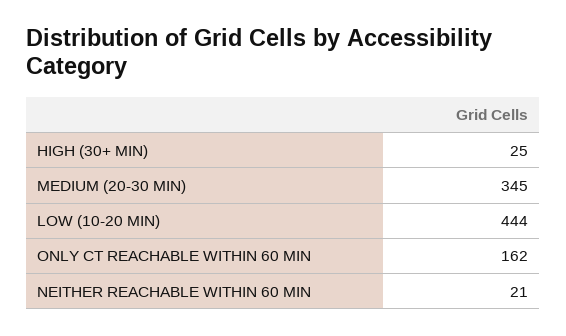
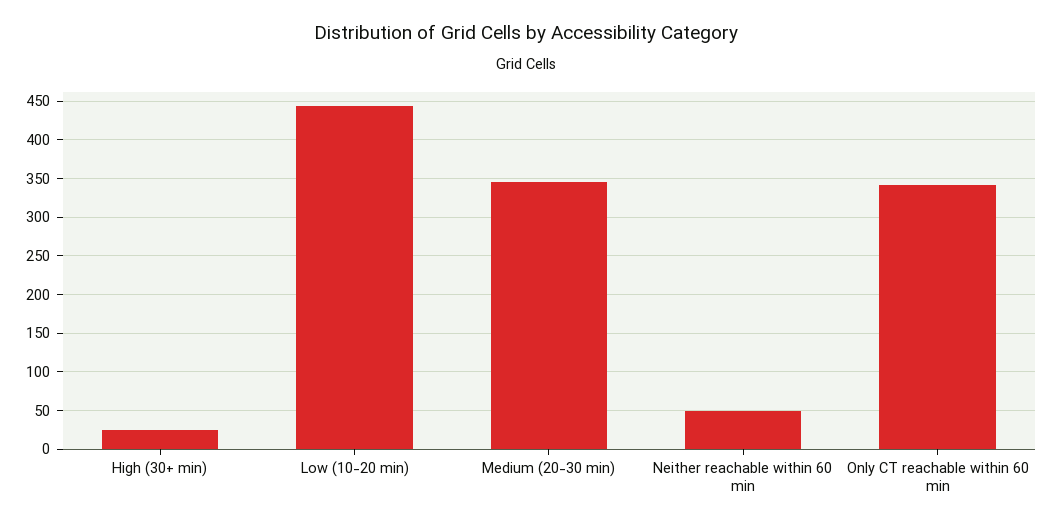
  {
    "HIGH (30+ MIN)": 25,
    "MEDIUM (20-30 MIN)": 345,
    "LOW (10-20 MIN)": 444,
-   "ONLY CT REACHABLE WITHIN 60 MIN": 162,
+   "ONLY CT REACHABLE WITHIN 60 MIN": 340,
-   "NEITHER REACHABLE WITHIN 60 MIN": 21
+   "NEITHER REACHABLE WITHIN 60 MIN": 50
  }

